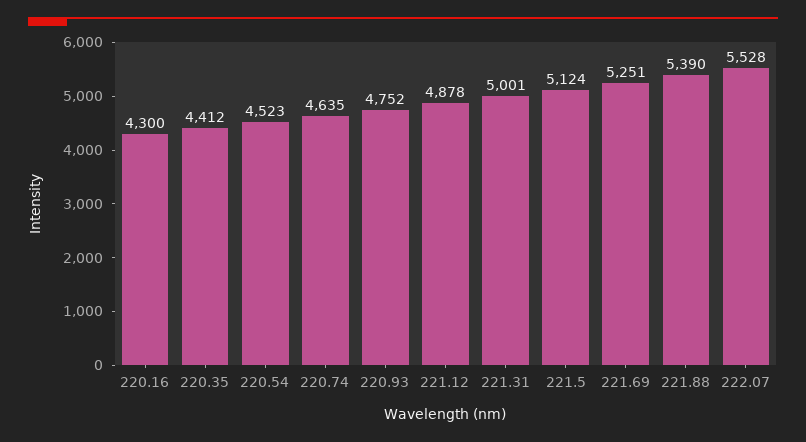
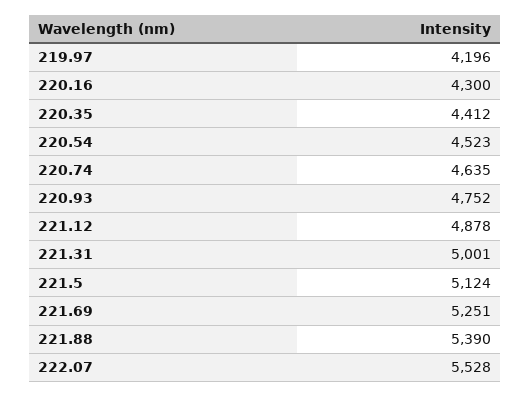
  {
    "220.16": 4300,
    "220.35": 4412,
    "220.54": 4523,
    "220.74": 4635,
    "220.93": 4752,
    "221.12": 4878,
    "221.31": 5001,
    "221.5": 5124,
    "221.69": 5251,
    "221.88": 5390,
-   "222.07": 5528
+   "222.07": 5528,
+   "219.97": 4196
  }

